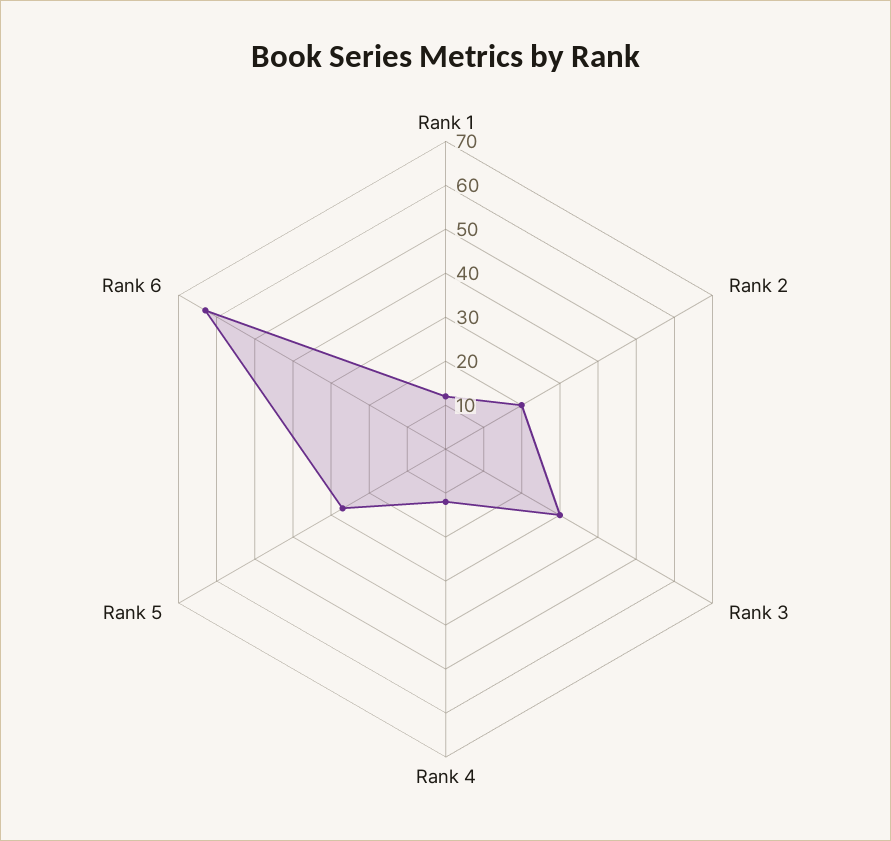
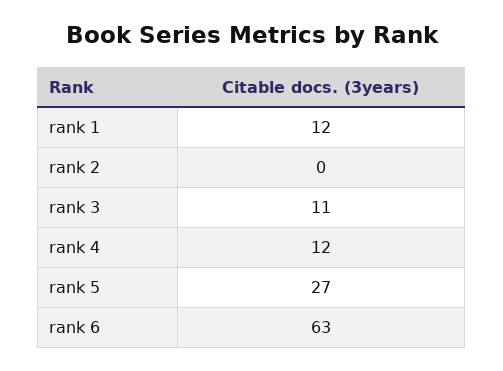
  {
    "Rank 1": 12,
-   "Rank 2": 20,
+   "Rank 2": 0,
-   "Rank 3": 30,
+   "Rank 3": 11,
    "Rank 4": 12,
    "Rank 5": 27,
    "Rank 6": 63
  }

